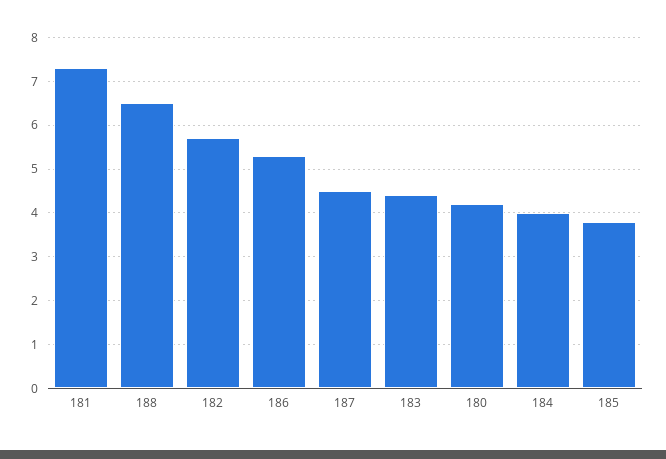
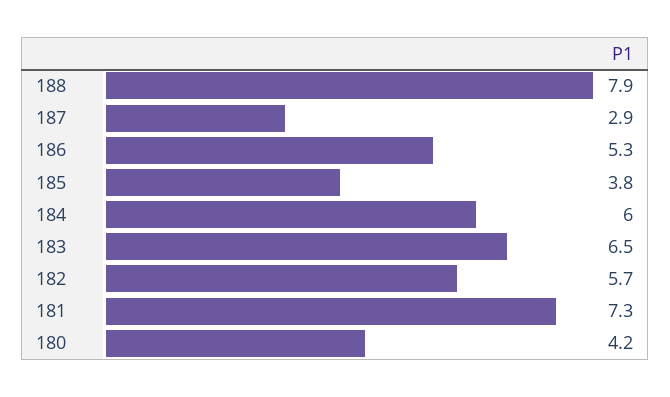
  {
    "181": 7.3,
-   "188": 6.5,
+   "188": 7.9,
    "182": 5.7,
    "186": 5.3,
-   "187": 4.5,
+   "187": 2.9,
-   "183": 4.5,
+   "183": 6.5,
    "180": 4.2,
-   "184": 4,
+   "184": 6,
    "185": 3.8
  }

